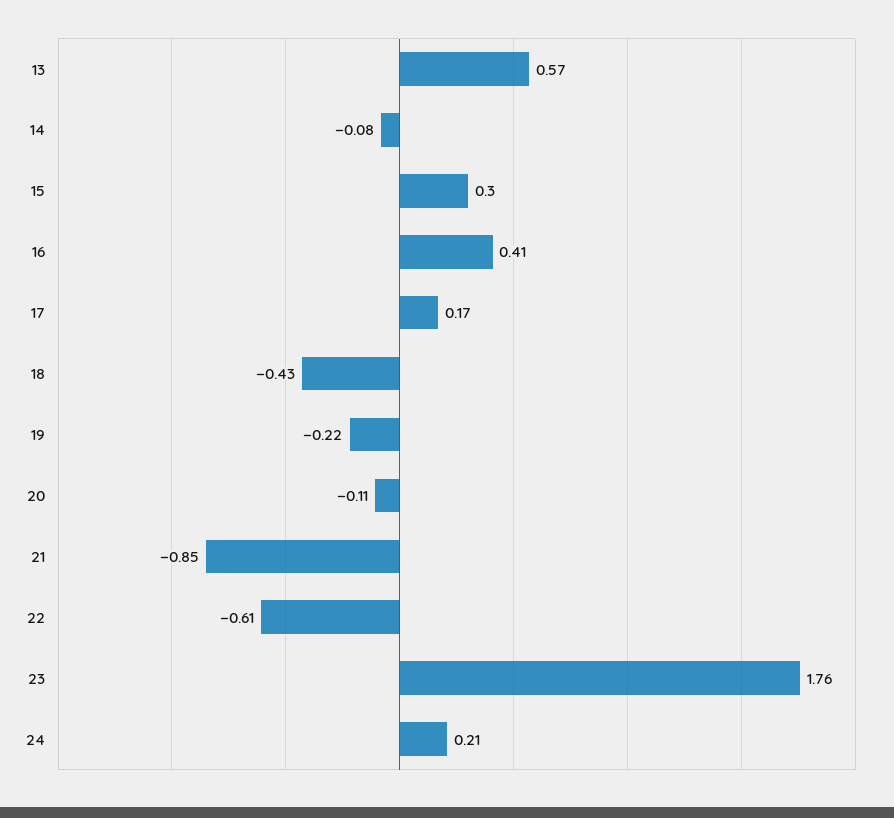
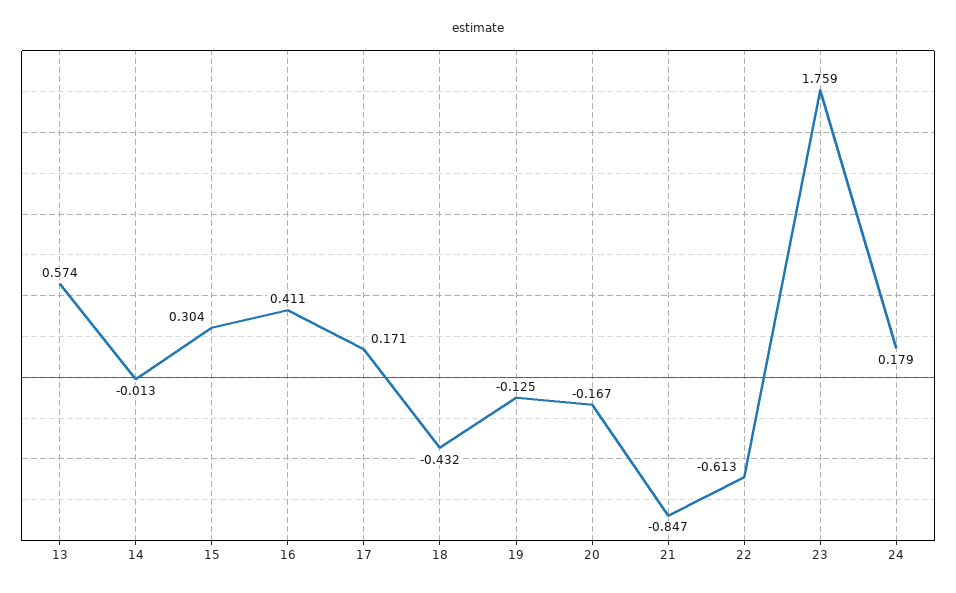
  {
    "13": 0.574,
-   "14": -0.08,
+   "14": -0.013,
    "15": 0.304,
    "16": 0.411,
    "17": 0.171,
    "18": -0.432,
-   "19": -0.22,
+   "19": -0.125,
-   "20": -0.11,
+   "20": -0.167,
    "21": -0.847,
    "22": -0.613,
    "23": 1.759,
-   "24": 0.21
+   "24": 0.179
  }

